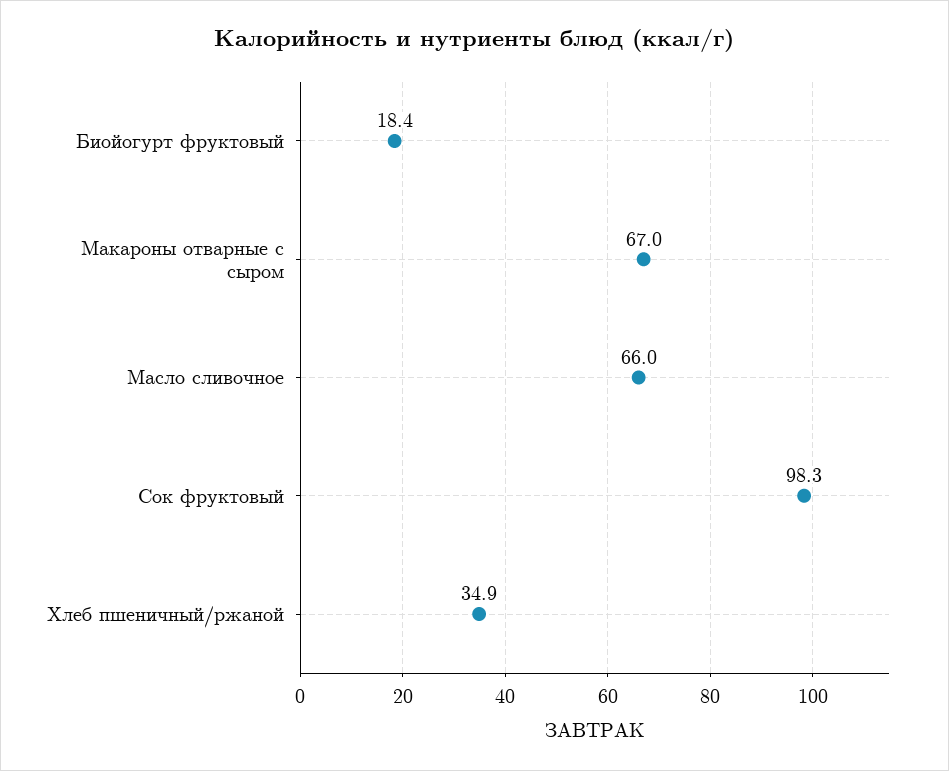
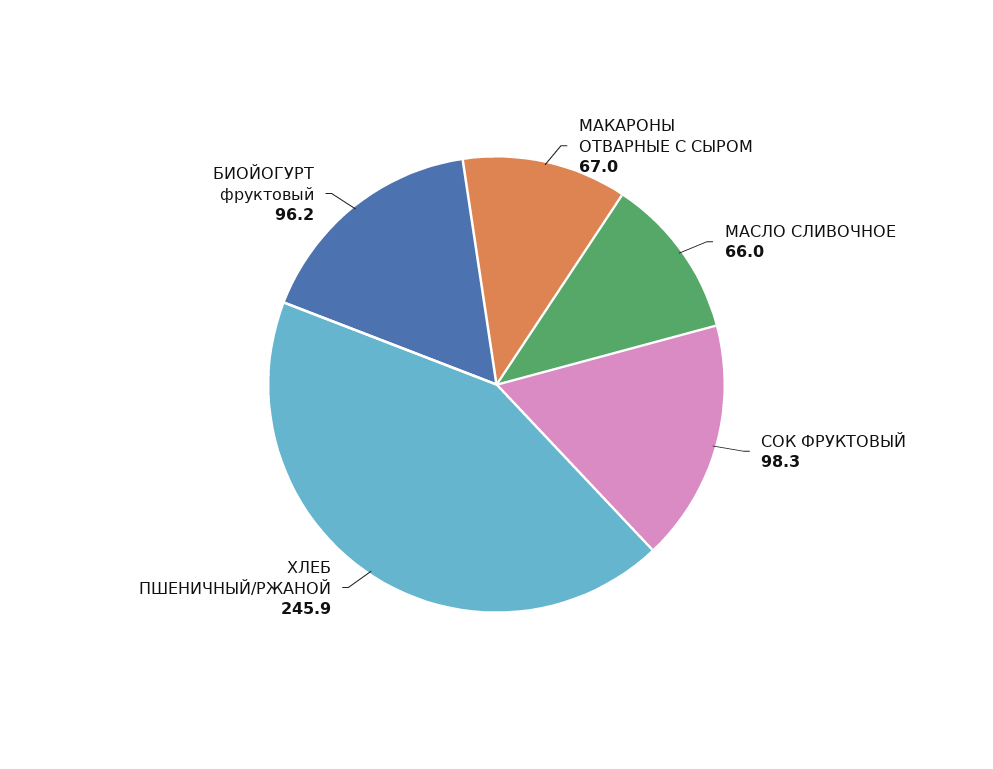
  {
-   "Биойогурт фруктовый": 18.4,
+   "Биойогурт фруктовый": 96.2,
    "Макароны отварные с сыром": 67,
    "Масло сливочное": 66,
    "Сок фруктовый": 98.3,
-   "Хлеб пшеничный/ржаной": 34.9
+   "Хлеб пшеничный/ржаной": 245.9
  }

